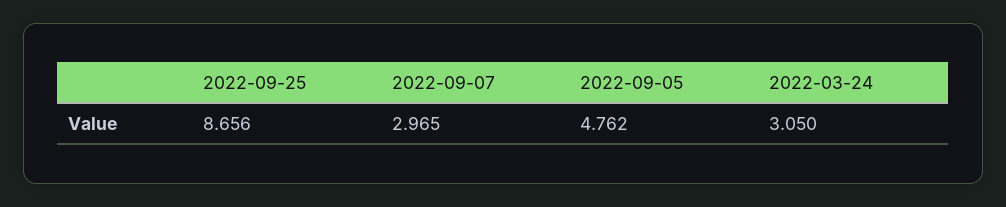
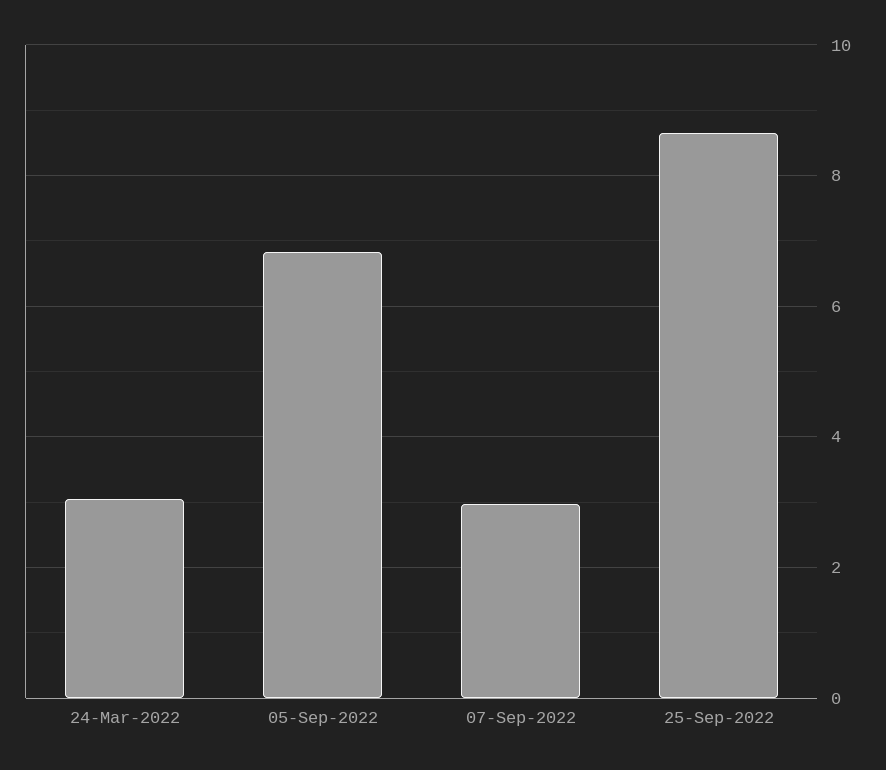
  {
    "2022-09-25": 8.656,
    "2022-09-07": 2.965,
-   "2022-09-05": 4.762,
+   "2022-09-05": 6.8,
    "2022-03-24": 3.05
  }

